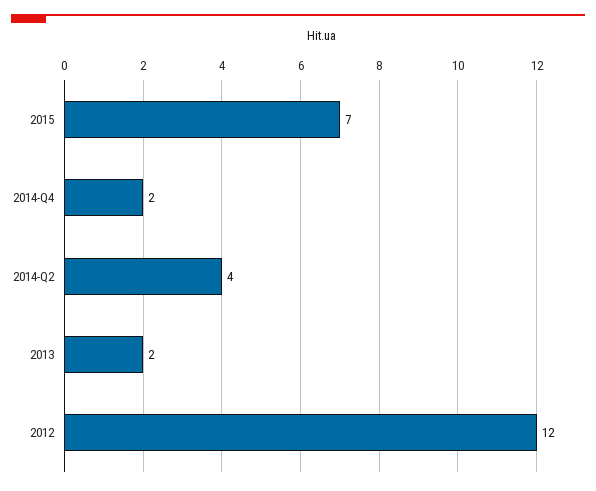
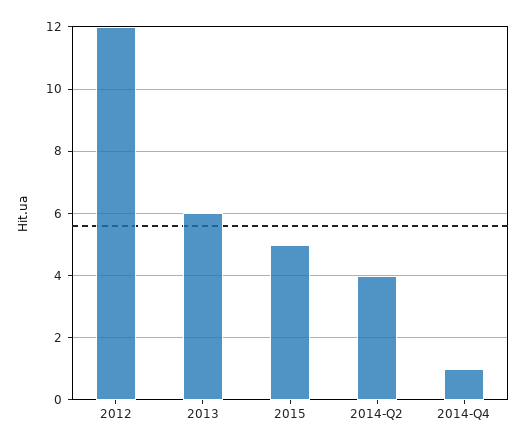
  {
-   "2015": 7,
+   "2015": 5,
-   "2014-Q4": 2,
+   "2014-Q4": 1,
    "2014-Q2": 4,
-   "2013": 2,
+   "2013": 6,
    "2012": 12
  }

